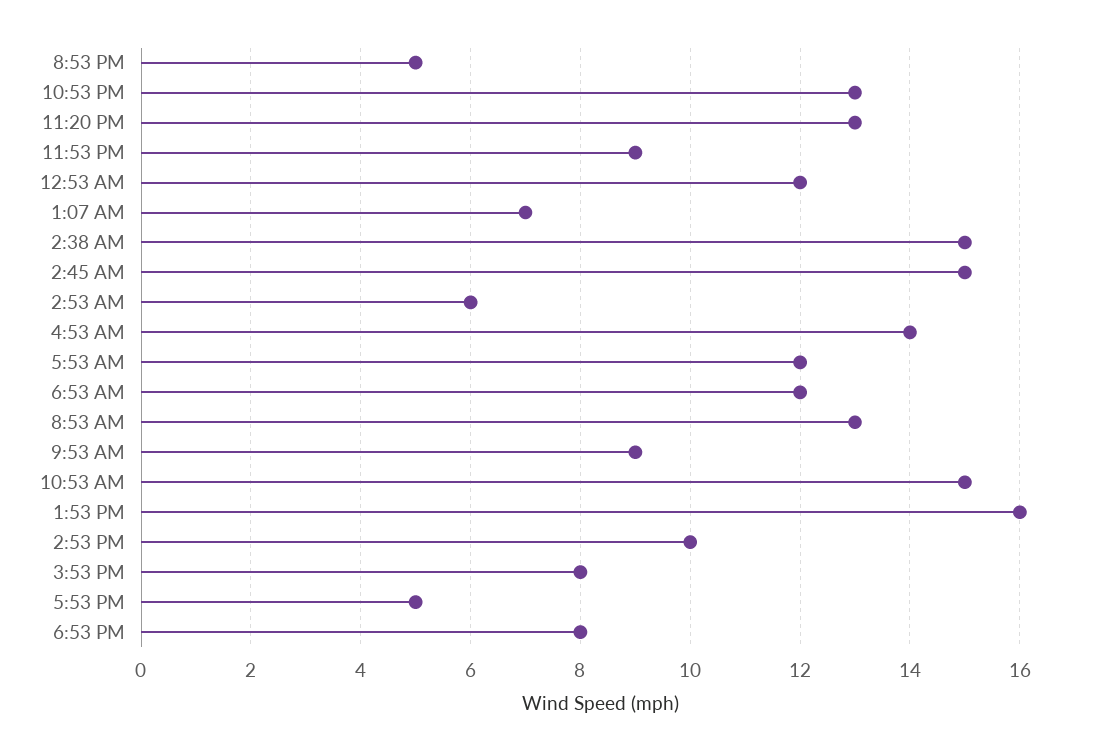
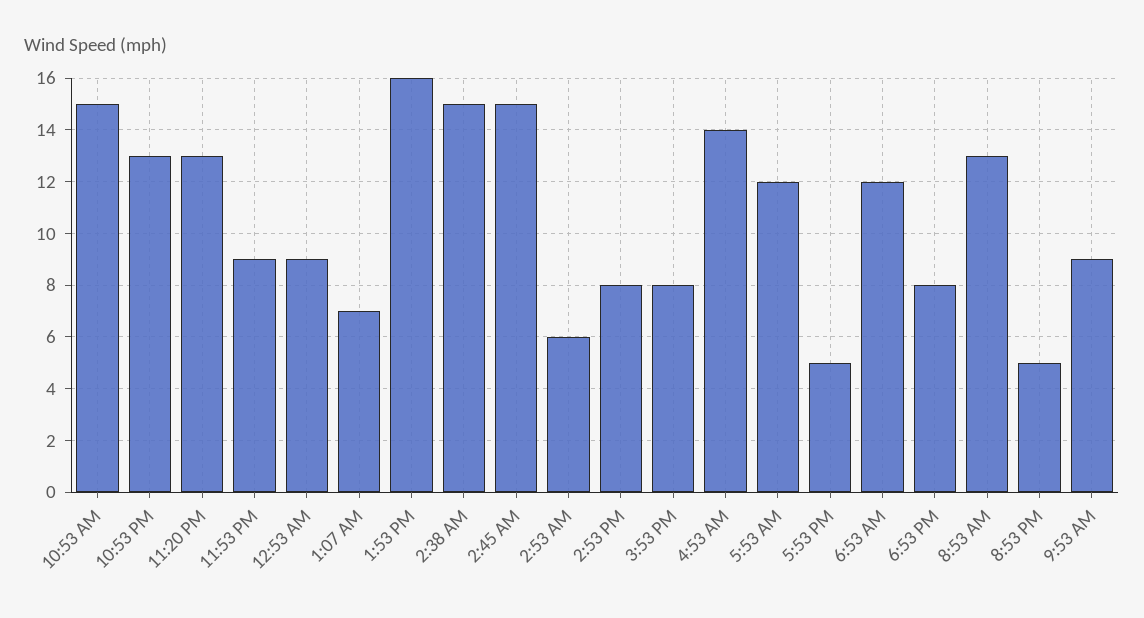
  {
    "8:53 PM": 5,
    "10:53 PM": 13,
    "11:20 PM": 13,
    "11:53 PM": 9,
-   "12:53 AM": 12,
+   "12:53 AM": 9,
    "1:07 AM": 7,
    "2:38 AM": 15,
    "2:45 AM": 15,
    "2:53 AM": 6,
    "4:53 AM": 14,
    "5:53 AM": 12,
    "6:53 AM": 12,
    "8:53 AM": 13,
    "9:53 AM": 9,
    "10:53 AM": 15,
    "1:53 PM": 16,
-   "2:53 PM": 10,
+   "2:53 PM": 8,
    "3:53 PM": 8,
    "5:53 PM": 5,
    "6:53 PM": 8
  }

